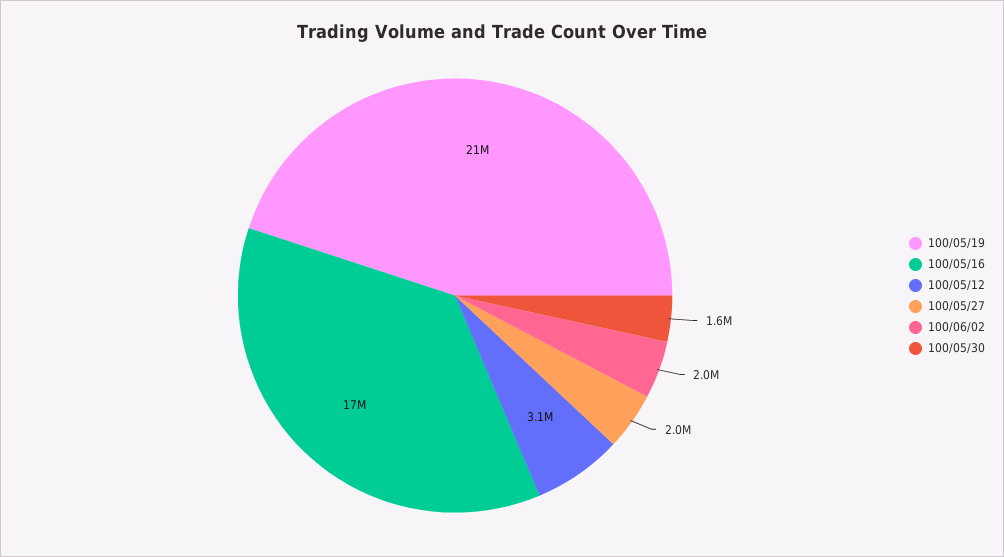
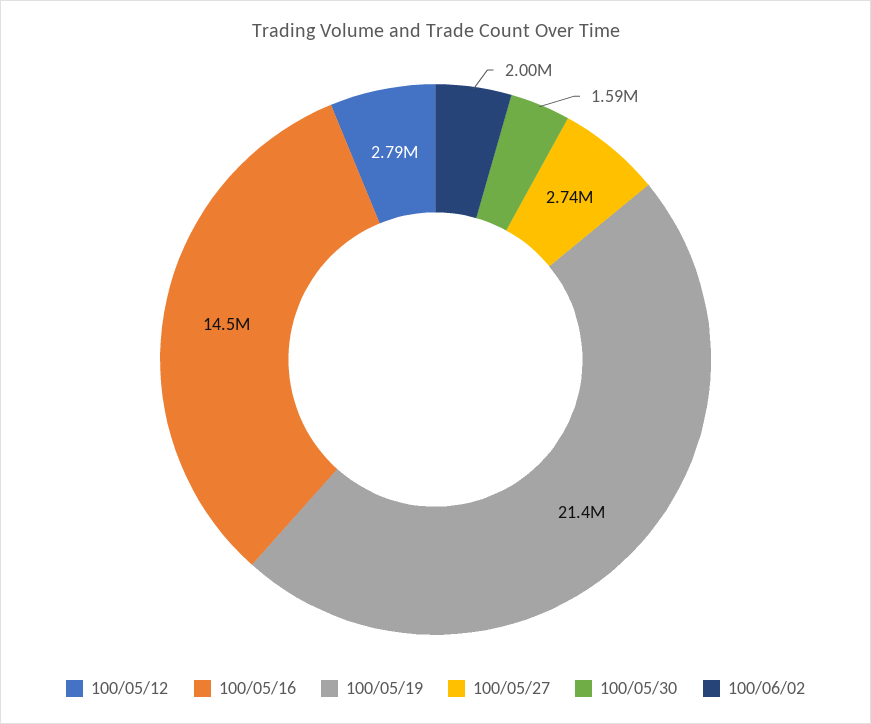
  {
    "100/05/19": 21400000,
-   "100/05/16": 17000000,
+   "100/05/16": 14500000,
-   "100/05/12": 3100000,
+   "100/05/12": 2790000,
-   "100/05/27": 2000000,
+   "100/05/27": 2740000,
    "100/06/02": 2000000,
    "100/05/30": 1590000
  }

